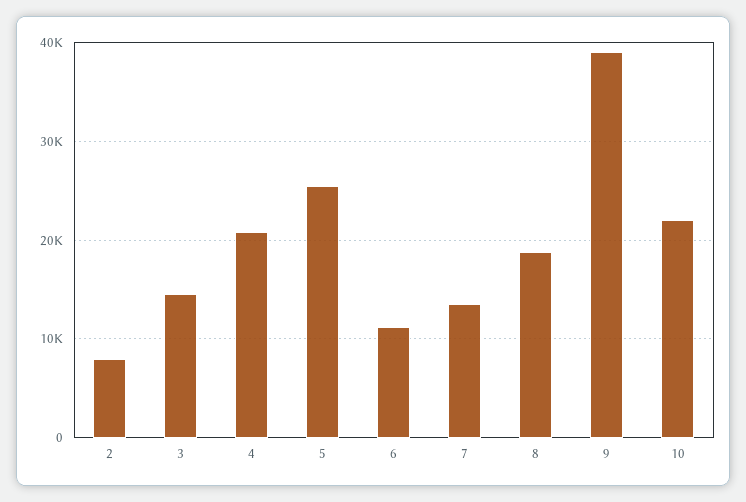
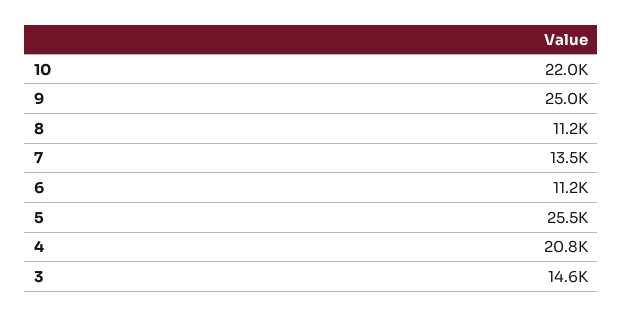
  {
-   "2": 8000,
    "3": 14600,
    "4": 20800,
    "5": 25500,
    "6": 11200,
    "7": 13500,
-   "8": 19000,
+   "8": 11200,
-   "9": 39000,
+   "9": 25000,
    "10": 22000
  }

